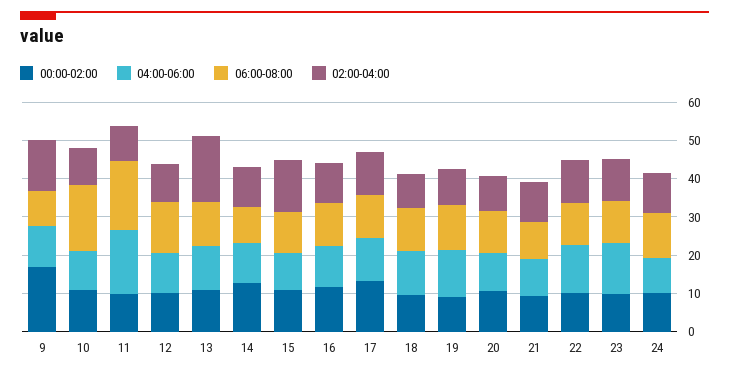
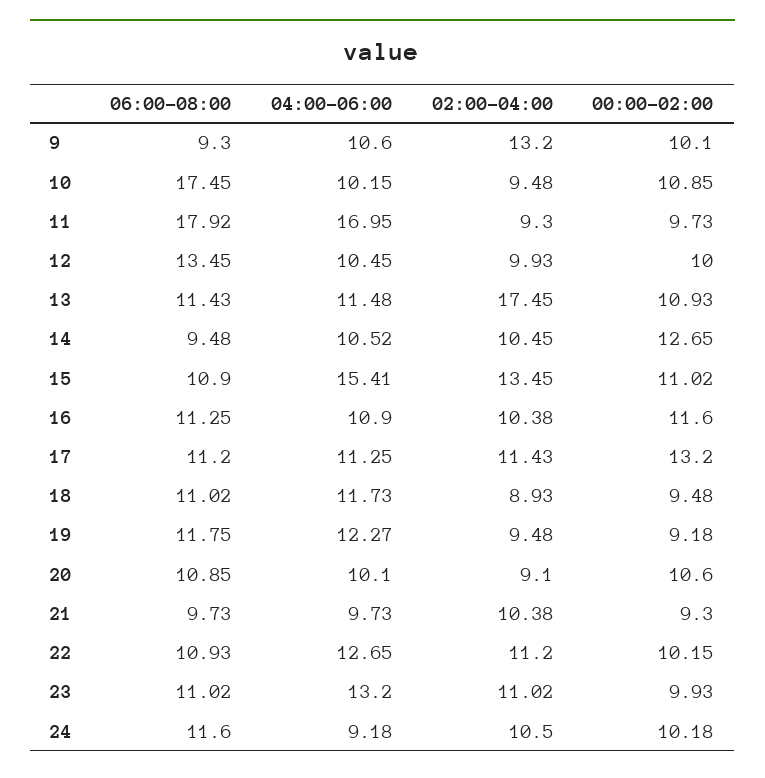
  {
    "00:00-02:00": {
-     "9": 17.5,
+     "9": 10.1,
      "10": 10.85,
      "11": 9.73,
      "12": 10,
      "13": 10.93,
      "14": 12.65,
      "15": 11.02,
      "16": 11.6,
      "17": 13.2,
      "18": 9.48,
      "19": 9.18,
      "20": 10.6,
      "21": 9.3,
      "22": 10.15,
      "23": 9.93,
      "24": 10.18
    },
    "04:00-06:00": {
      "9": 10.6,
      "10": 10.15,
      "11": 16.95,
      "12": 10.45,
      "13": 11.48,
      "14": 10.52,
-     "15": 10,
+     "15": 15.41,
      "16": 10.9,
      "17": 11.25,
      "18": 11.73,
      "19": 12.27,
      "20": 10.1,
      "21": 9.73,
      "22": 12.65,
      "23": 13.2,
      "24": 9.18
    },
    "06:00-08:00": {
      "9": 9.3,
      "10": 17.45,
      "11": 17.92,
      "12": 13.45,
      "13": 11.43,
      "14": 9.48,
      "15": 10.9,
      "16": 11.25,
      "17": 11.2,
      "18": 11.02,
      "19": 11.75,
      "20": 10.85,
      "21": 9.73,
      "22": 10.93,
      "23": 11.02,
      "24": 11.6
    },
    "02:00-04:00": {
      "9": 13.2,
      "10": 9.48,
      "11": 9.3,
      "12": 9.93,
      "13": 17.45,
      "14": 10.45,
      "15": 13.45,
      "16": 10.38,
      "17": 11.43,
      "18": 8.93,
      "19": 9.48,
      "20": 9.1,
      "21": 10.38,
      "22": 11.2,
      "23": 11.02,
      "24": 10.5
    }
  }

